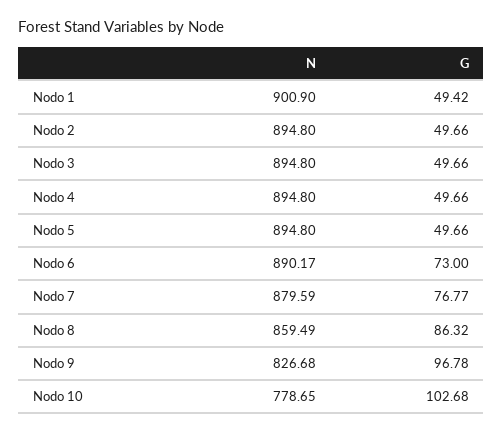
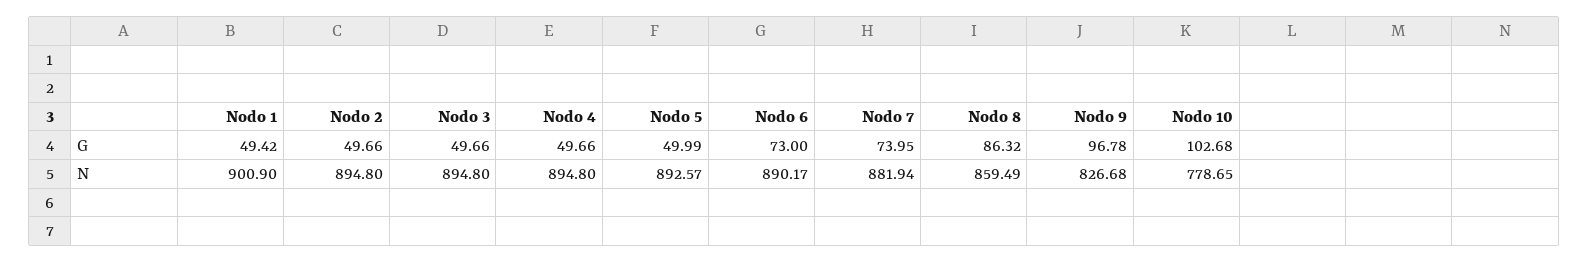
  {
    "N": {
      "Nodo 1": 900.9,
      "Nodo 2": 894.8,
      "Nodo 3": 894.8,
      "Nodo 4": 894.8,
-     "Nodo 5": 894.8,
+     "Nodo 5": 892.57,
      "Nodo 6": 890.17,
-     "Nodo 7": 879.59,
+     "Nodo 7": 881.94,
      "Nodo 8": 859.49,
      "Nodo 9": 826.68,
      "Nodo 10": 778.65
    },
    "G": {
      "Nodo 1": 49.42,
      "Nodo 2": 49.66,
      "Nodo 3": 49.66,
      "Nodo 4": 49.66,
-     "Nodo 5": 49.66,
+     "Nodo 5": 49.99,
      "Nodo 6": 73,
-     "Nodo 7": 76.77,
+     "Nodo 7": 73.95,
      "Nodo 8": 86.32,
      "Nodo 9": 96.78,
      "Nodo 10": 102.68
    }
  }

